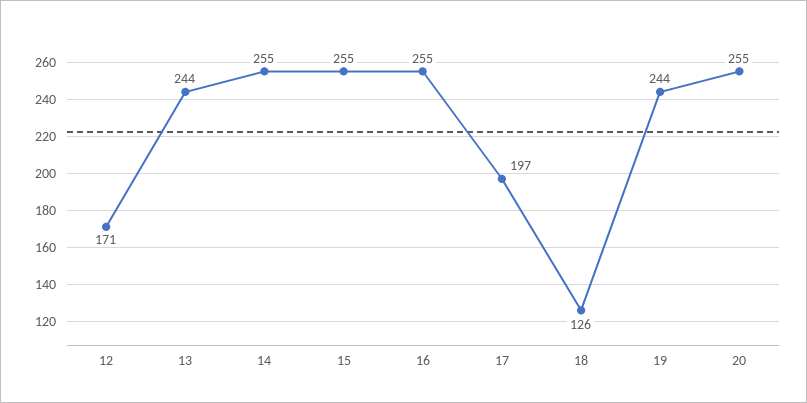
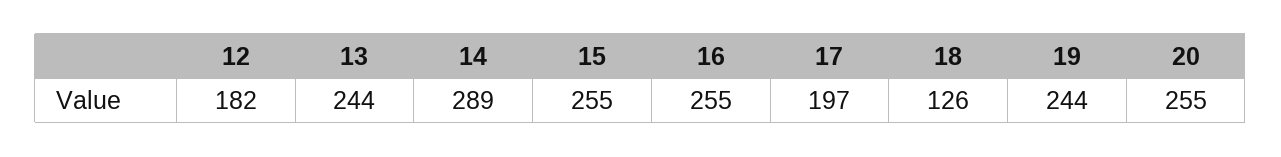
  {
-   "12": 171,
+   "12": 182,
    "13": 244,
-   "14": 255,
+   "14": 289,
    "15": 255,
    "16": 255,
    "17": 197,
    "18": 126,
    "19": 244,
    "20": 255
  }

